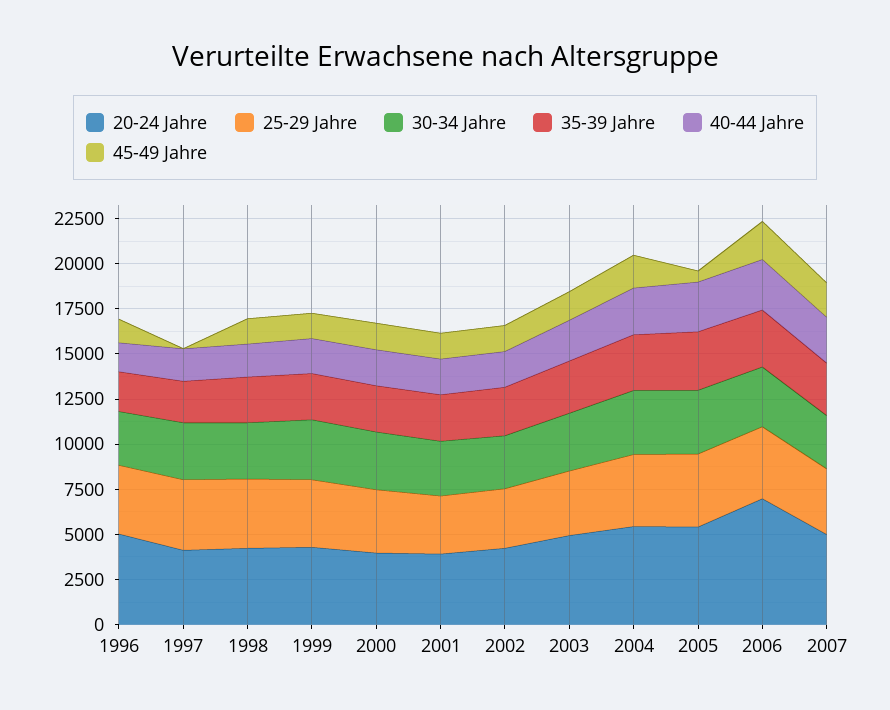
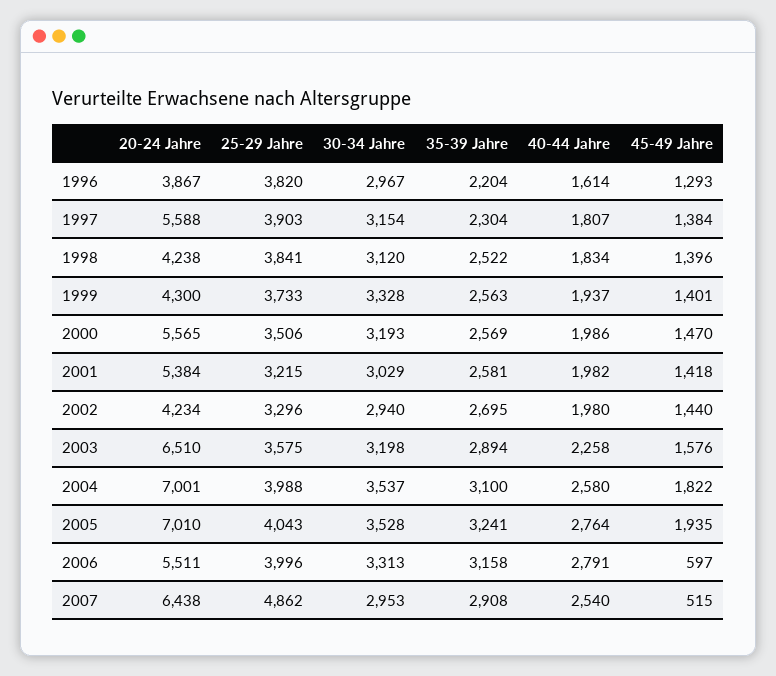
  {
    "20-24 Jahre": {
-     "1996": 5000,
+     "1996": 3867,
-     "1997": 4000,
+     "1997": 5588,
      "1998": 4238,
      "1999": 4300,
-     "2000": 4000,
+     "2000": 5565,
-     "2001": 4000,
+     "2001": 5384,
      "2002": 4234,
-     "2003": 5000,
+     "2003": 6510,
-     "2004": 5500,
+     "2004": 7001,
-     "2005": 5500,
+     "2005": 7010,
-     "2006": 7000,
+     "2006": 5511,
-     "2007": 5000
+     "2007": 6438
    },
    "25-29 Jahre": {
      "1996": 3820,
      "1997": 3903,
      "1998": 3841,
      "1999": 3733,
      "2000": 3506,
      "2001": 3215,
      "2002": 3296,
      "2003": 3575,
      "2004": 3988,
      "2005": 4043,
      "2006": 3996,
-     "2007": 3500
+     "2007": 4862
    },
    "30-34 Jahre": {
      "1996": 2967,
      "1997": 3154,
      "1998": 3120,
      "1999": 3328,
      "2000": 3193,
      "2001": 3029,
      "2002": 2940,
      "2003": 3198,
      "2004": 3537,
      "2005": 3528,
      "2006": 3313,
      "2007": 2953
    },
    "35-39 Jahre": {
      "1996": 2204,
      "1997": 2304,
      "1998": 2522,
      "1999": 2563,
      "2000": 2569,
      "2001": 2581,
      "2002": 2695,
      "2003": 2894,
      "2004": 3100,
      "2005": 3241,
      "2006": 3158,
      "2007": 2908
    },
    "40-44 Jahre": {
      "1996": 1614,
      "1997": 1807,
      "1998": 1834,
      "1999": 1937,
      "2000": 1986,
      "2001": 1982,
      "2002": 1980,
      "2003": 2258,
      "2004": 2580,
      "2005": 2764,
      "2006": 2791,
      "2007": 2540
    },
    "45-49 Jahre": {
      "1996": 1293,
-     "1997": 0,
+     "1997": 1384,
      "1998": 1396,
      "1999": 1401,
      "2000": 1470,
      "2001": 1418,
      "2002": 1440,
      "2003": 1576,
      "2004": 1822,
-     "2005": 500,
+     "2005": 1935,
-     "2006": 2000,
+     "2006": 597,
-     "2007": 2000
+     "2007": 515
    }
  }

